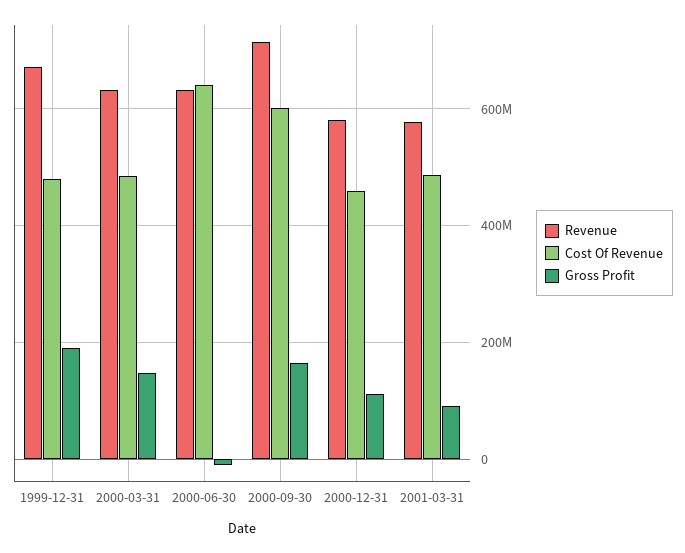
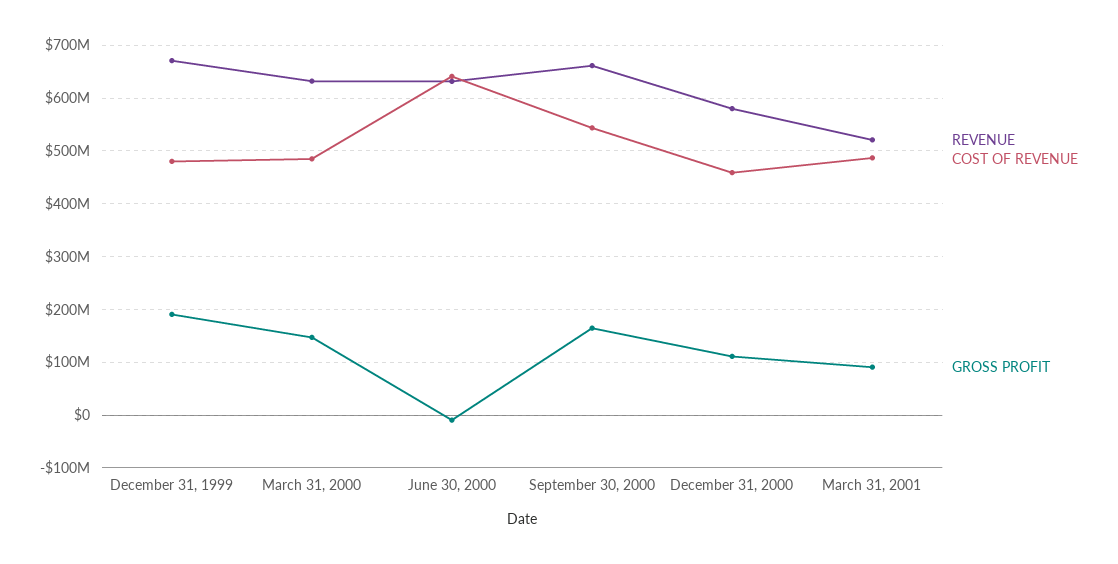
  {
    "Revenue": {
      "1999-12-31": 680000000,
      "2000-03-31": 640000000,
      "2000-06-30": 640000000,
-     "2000-09-30": 720000000,
+     "2000-09-30": 660000000,
      "2000-12-31": 580000000,
-     "2001-03-31": 580000000
+     "2001-03-31": 520000000
    },
    "Cost Of Revenue": {
      "1999-12-31": 480000000,
      "2000-03-31": 480000000,
      "2000-06-30": 640000000,
-     "2000-09-30": 600000000,
+     "2000-09-30": 540000000,
      "2000-12-31": 460000000,
      "2001-03-31": 480000000
    },
    "Gross Profit": {
      "1999-12-31": 200000000,
      "2000-03-31": 140000000,
      "2000-06-30": 0,
      "2000-09-30": 160000000,
      "2000-12-31": 120000000,
      "2001-03-31": 100000000
    }
  }

